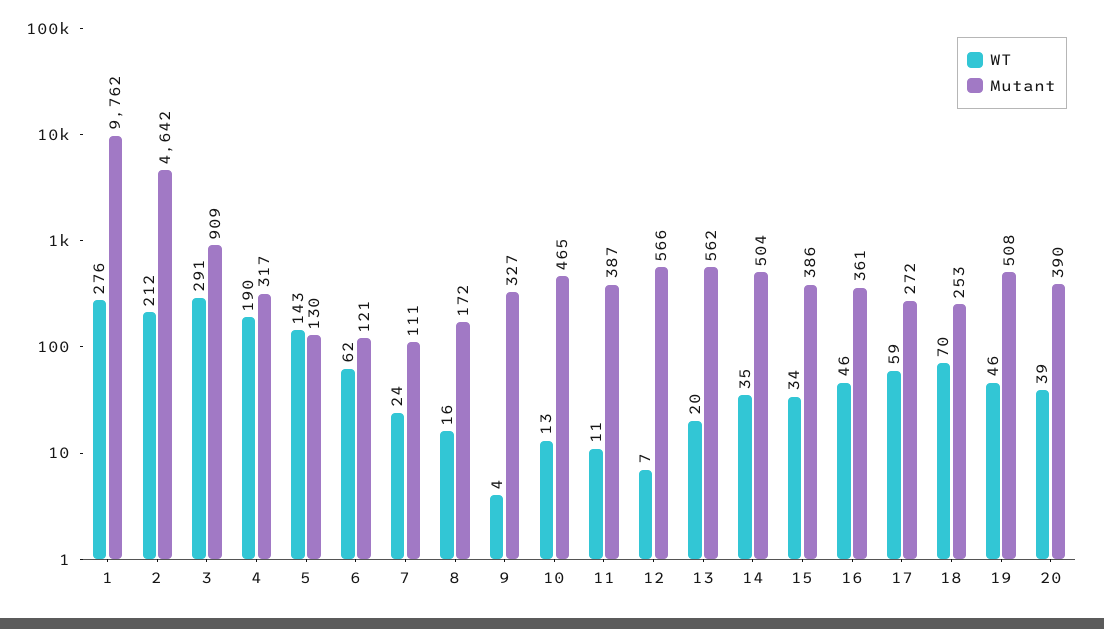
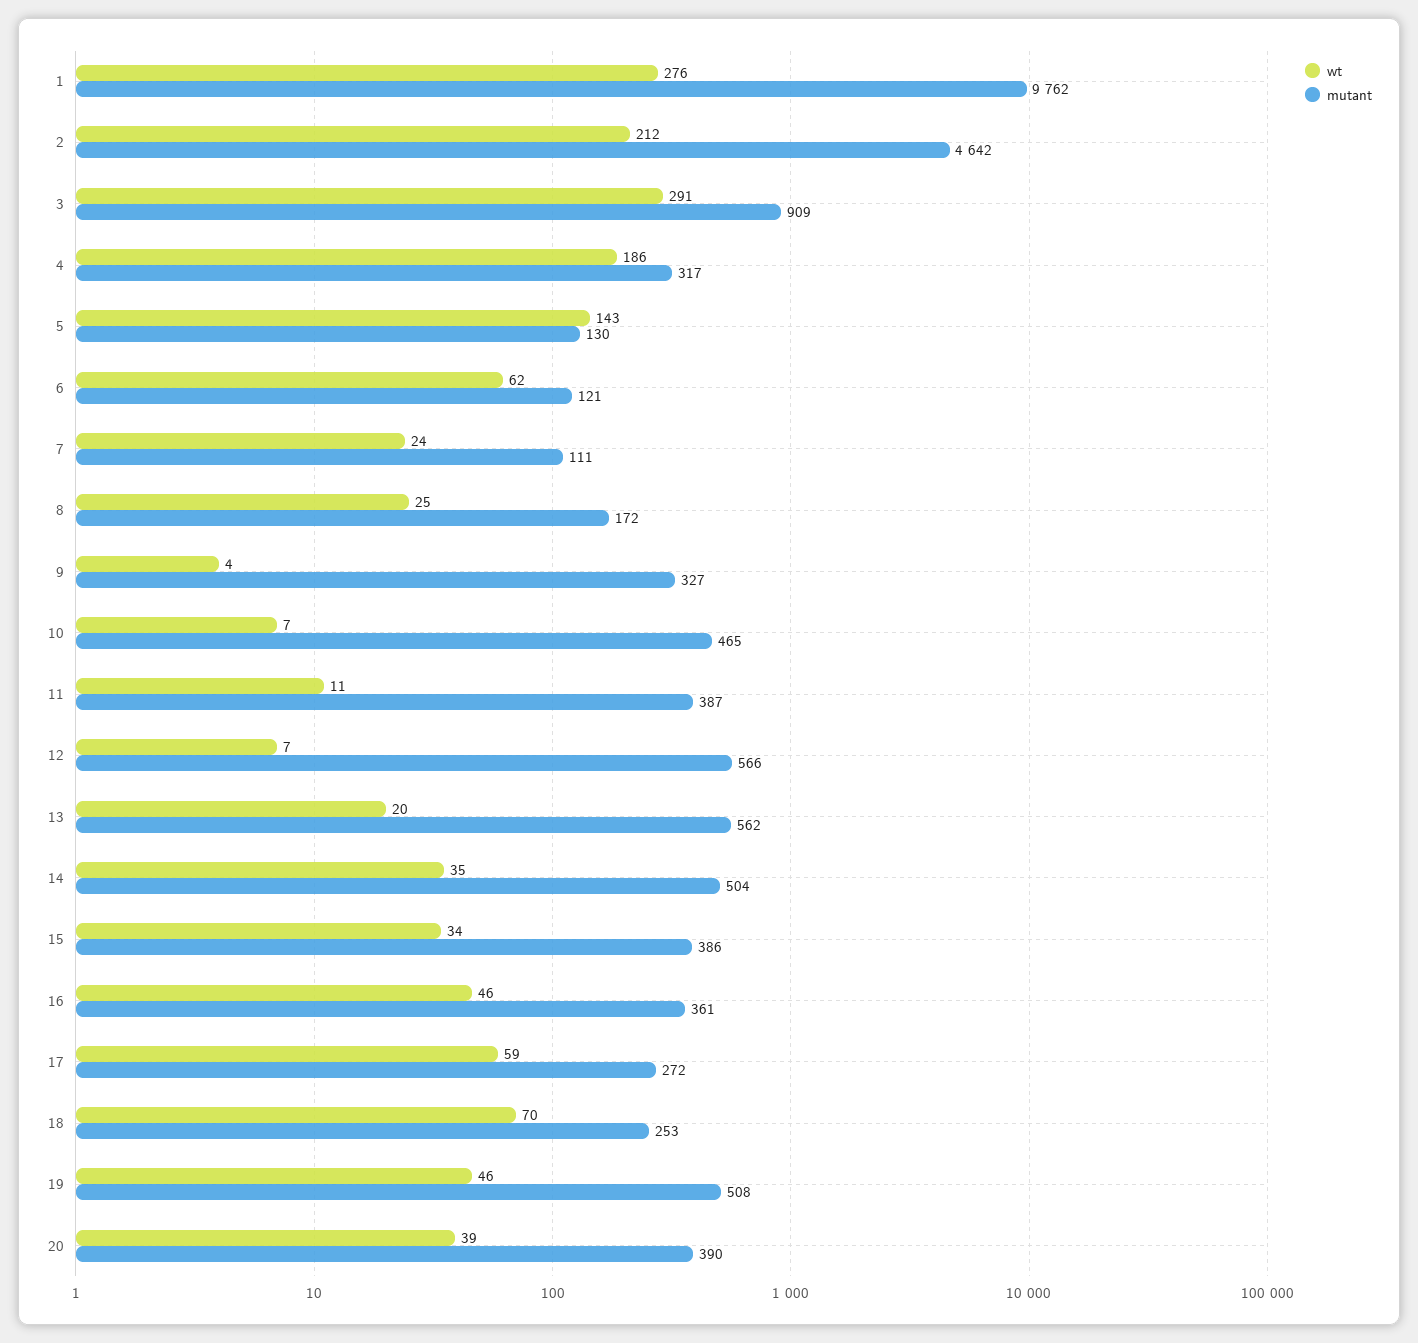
  {
    "WT": {
      "1": 276,
      "2": 212,
      "3": 291,
-     "4": 190,
+     "4": 186,
      "5": 143,
      "6": 62,
      "7": 24,
-     "8": 16,
+     "8": 25,
      "9": 4,
-     "10": 13,
+     "10": 7,
      "11": 11,
      "12": 7,
      "13": 20,
      "14": 35,
      "15": 34,
      "16": 46,
      "17": 59,
      "18": 70,
      "19": 46,
      "20": 39
    },
    "Mutant": {
      "1": 9762,
      "2": 4642,
      "3": 909,
      "4": 317,
      "5": 130,
      "6": 121,
      "7": 111,
      "8": 172,
      "9": 327,
      "10": 465,
      "11": 387,
      "12": 566,
      "13": 562,
      "14": 504,
      "15": 386,
      "16": 361,
      "17": 272,
      "18": 253,
      "19": 508,
      "20": 390
    }
  }

